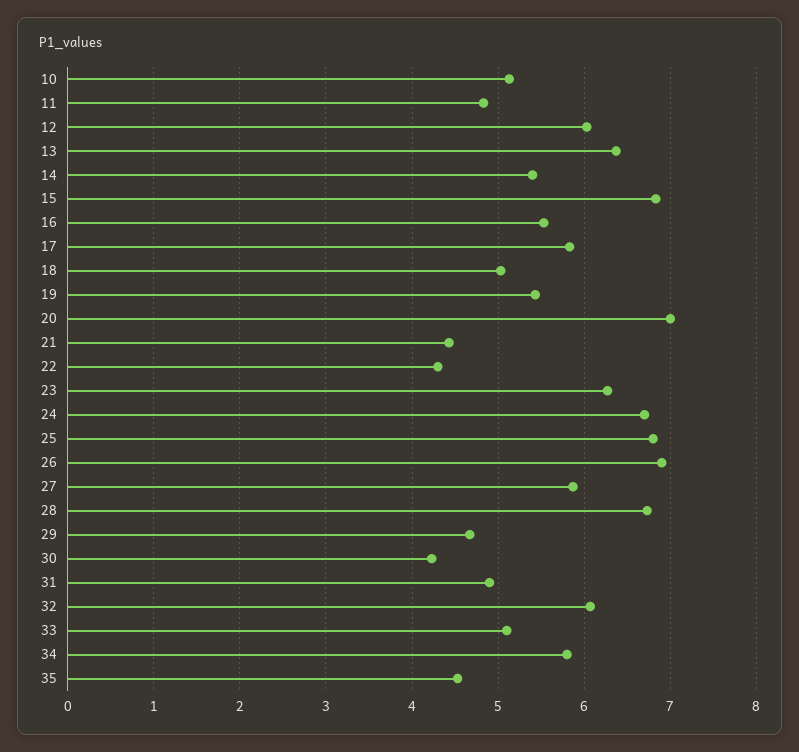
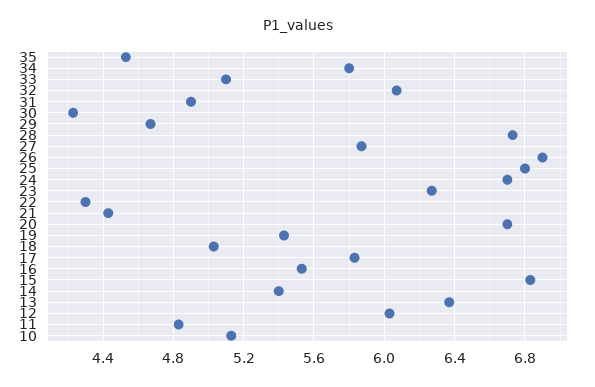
  {
    "10": 5.15,
    "11": 4.85,
    "12": 6.05,
    "13": 6.35,
    "14": 5.4,
    "15": 6.85,
    "16": 5.55,
    "17": 5.85,
    "18": 5.05,
    "19": 5.45,
-   "20": 7,
+   "20": 6.7,
    "21": 4.45,
    "22": 4.3,
    "23": 6.25,
    "24": 6.7,
    "25": 6.8,
    "26": 6.9,
    "27": 5.85,
    "28": 6.75,
    "29": 4.65,
    "30": 4.25,
    "31": 4.9,
    "32": 6.05,
    "33": 5.1,
    "34": 5.8,
    "35": 4.55
  }

